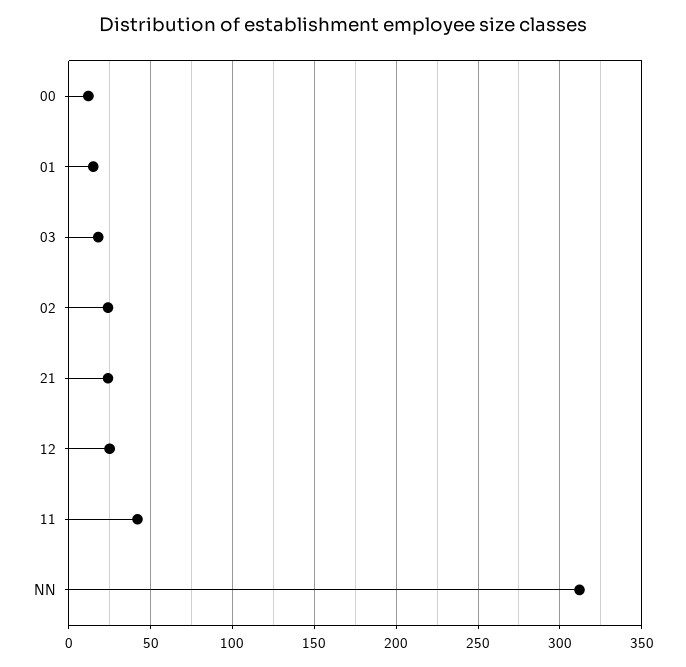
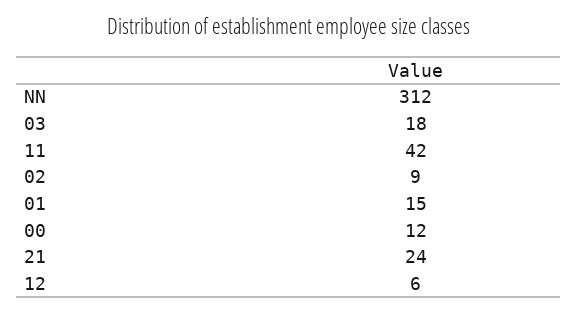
  {
    "00": 12,
    "01": 15,
    "03": 18,
-   "02": 25,
+   "02": 9,
    "21": 24,
-   "12": 25,
+   "12": 6,
    "11": 42,
    "NN": 312
  }

